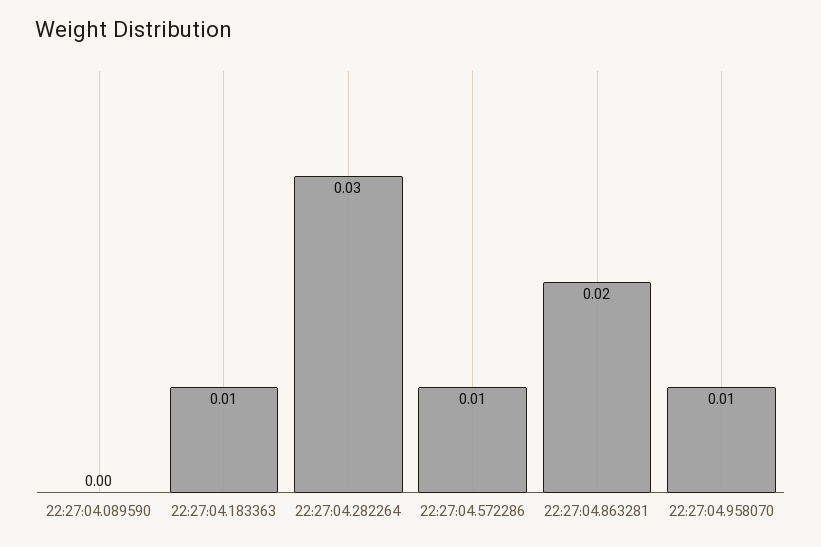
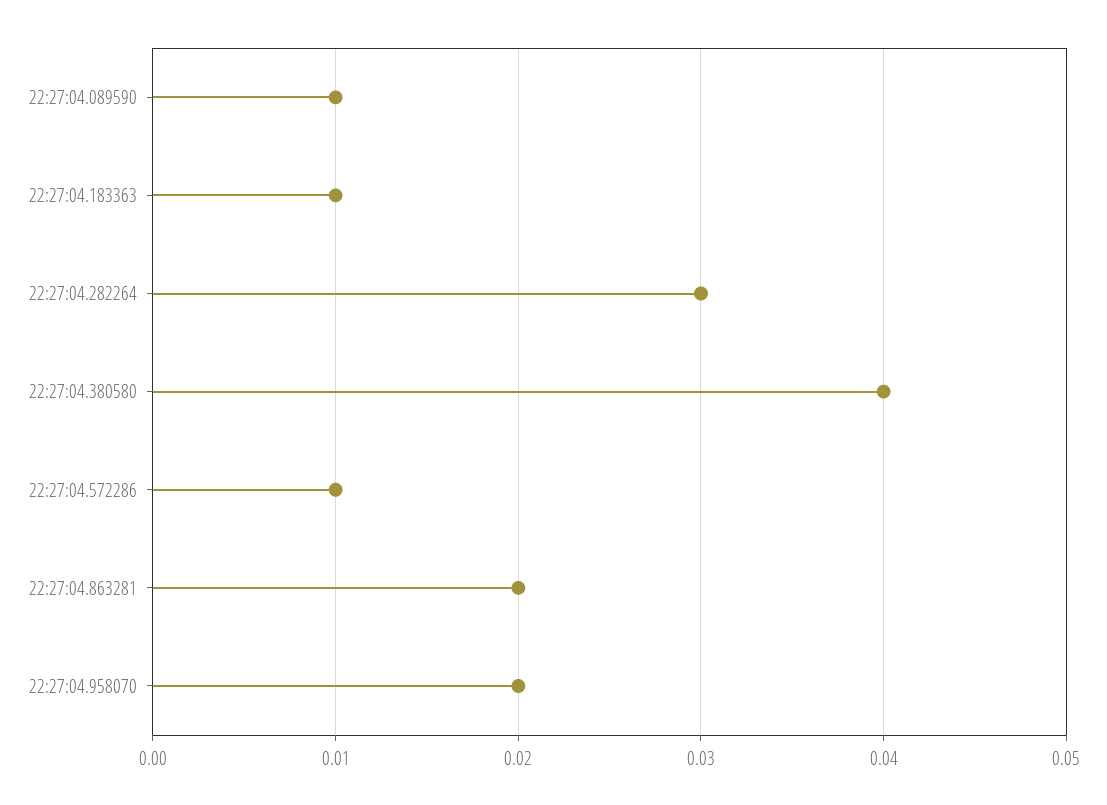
  {
-   "22:27:04.089590": 0,
+   "22:27:04.089590": 0.01,
    "22:27:04.183363": 0.01,
    "22:27:04.282264": 0.03,
    "22:27:04.572286": 0.01,
    "22:27:04.863281": 0.02,
-   "22:27:04.958070": 0.01
+   "22:27:04.958070": 0.02,
+   "22:27:04.380580": 0.04
  }

